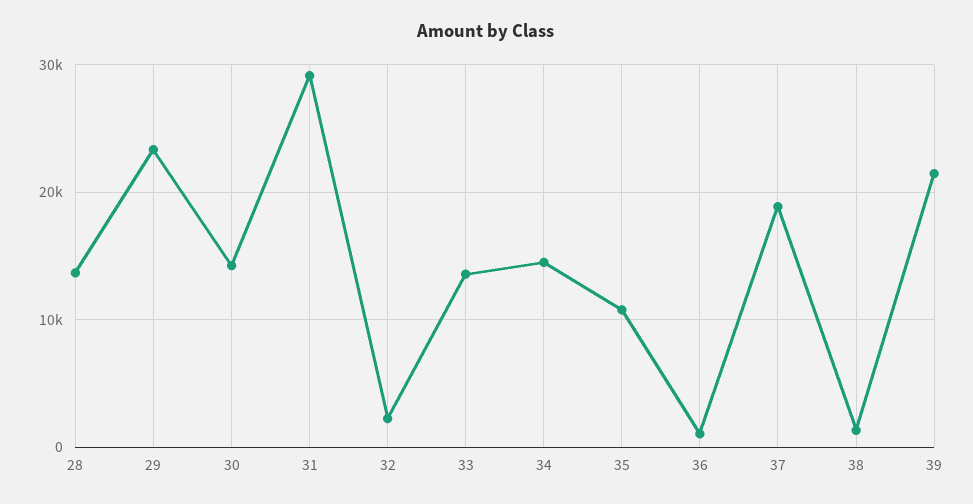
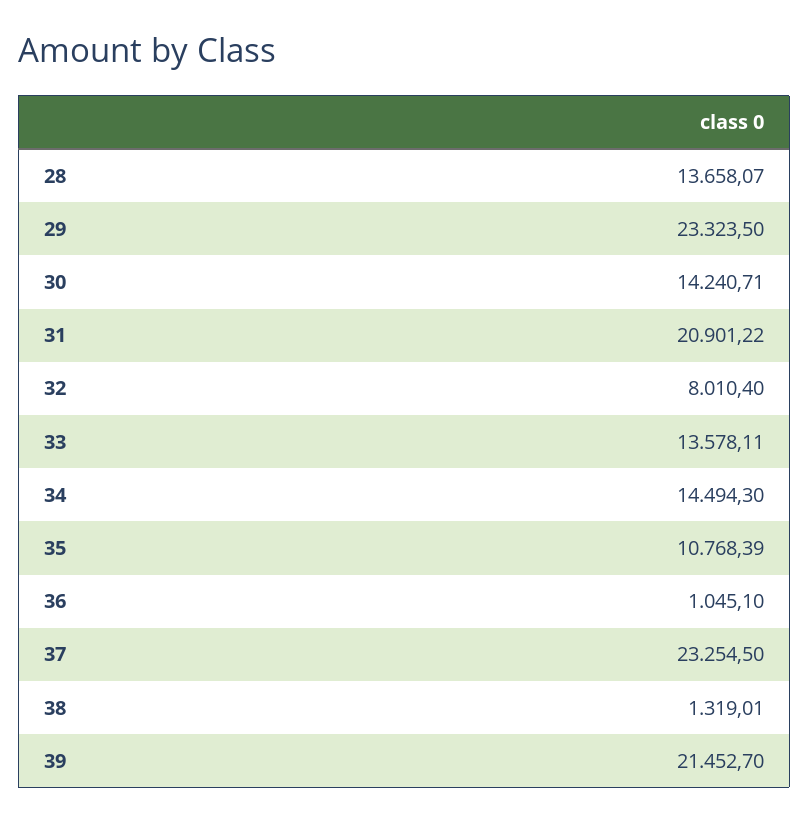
  {
    "28": 13658.07,
    "29": 23323.5,
    "30": 14240.71,
-   "31": 29000,
+   "31": 20901.22,
-   "32": 2000,
+   "32": 8010.4,
    "33": 13578.11,
    "34": 14494.3,
    "35": 10768.39,
    "36": 1045.1,
-   "37": 19000,
+   "37": 23254.5,
    "38": 1319.01,
    "39": 21452.7
  }

